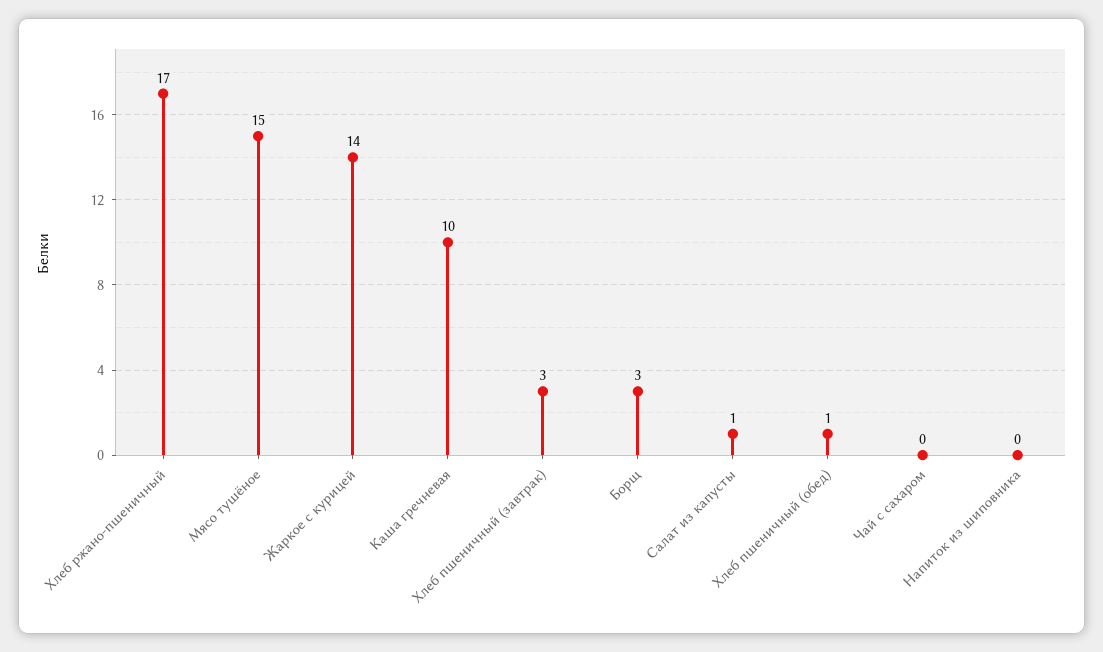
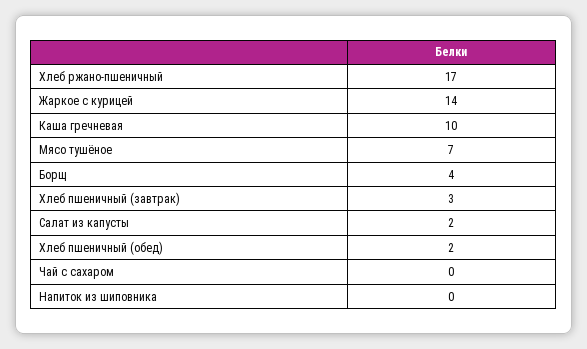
  {
    "Хлеб ржано-пшеничный": 17,
-   "Мясо тушёное": 15,
+   "Мясо тушёное": 7,
    "Жаркое с курицей": 14,
    "Каша гречневая": 10,
    "Хлеб пшеничный (завтрак)": 3,
-   "Борщ": 3,
+   "Борщ": 4,
-   "Салат из капусты": 1,
+   "Салат из капусты": 2,
-   "Хлеб пшеничный (обед)": 1,
+   "Хлеб пшеничный (обед)": 2,
    "Чай с сахаром": 0,
    "Напиток из шиповника": 0
  }

